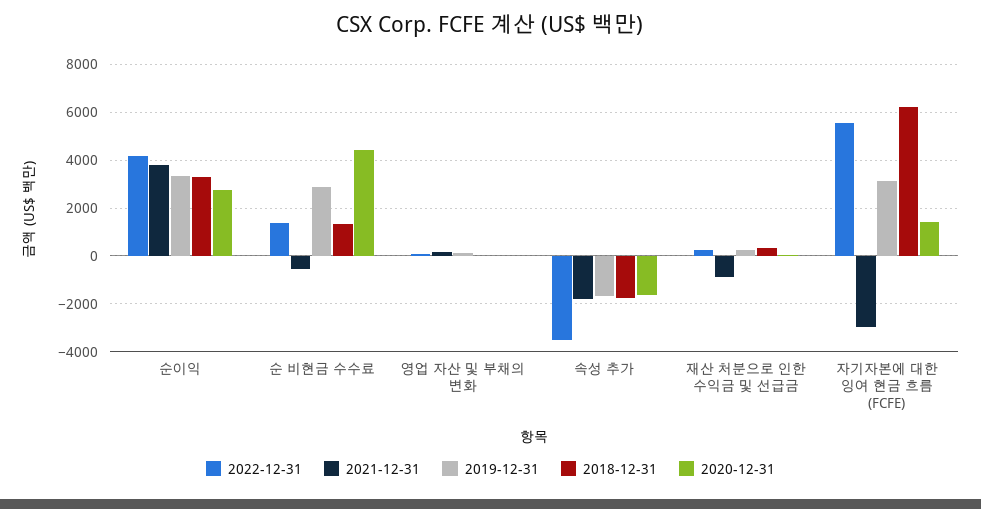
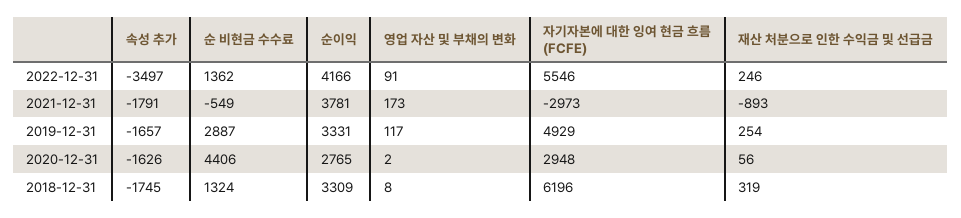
  {
    "2022-12-31": {
      "순이익": 4166,
      "순 비현금 수수료": 1362,
      "영업 자산 및 부채의 변화": 91,
      "속성 추가": -3497,
      "재산 처분으로 인한 수익금 및 선급금": 246,
      "자기자본에 대한 잉여 현금 흐름 (FCFE)": 5546
    },
    "2021-12-31": {
      "순이익": 3781,
      "순 비현금 수수료": -549,
      "영업 자산 및 부채의 변화": 173,
      "속성 추가": -1791,
      "재산 처분으로 인한 수익금 및 선급금": -893,
      "자기자본에 대한 잉여 현금 흐름 (FCFE)": -2973
    },
    "2019-12-31": {
      "순이익": 3331,
      "순 비현금 수수료": 2887,
      "영업 자산 및 부채의 변화": 117,
      "속성 추가": -1657,
      "재산 처분으로 인한 수익금 및 선급금": 254,
-     "자기자본에 대한 잉여 현금 흐름 (FCFE)": 3000
+     "자기자본에 대한 잉여 현금 흐름 (FCFE)": 4929
    },
    "2018-12-31": {
      "순이익": 3309,
      "순 비현금 수수료": 1324,
      "영업 자산 및 부채의 변화": 8,
      "속성 추가": -1745,
      "재산 처분으로 인한 수익금 및 선급금": 319,
      "자기자본에 대한 잉여 현금 흐름 (FCFE)": 6196
    },
    "2020-12-31": {
      "순이익": 2765,
      "순 비현금 수수료": 4406,
      "영업 자산 및 부채의 변화": 2,
      "속성 추가": -1626,
      "재산 처분으로 인한 수익금 및 선급금": 56,
-     "자기자본에 대한 잉여 현금 흐름 (FCFE)": 1500
+     "자기자본에 대한 잉여 현금 흐름 (FCFE)": 2948
    }
  }

